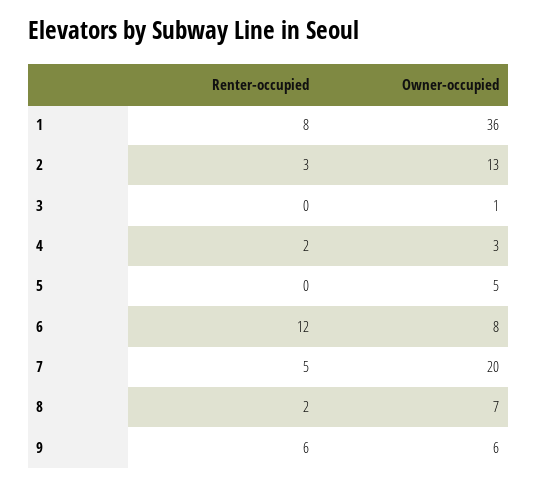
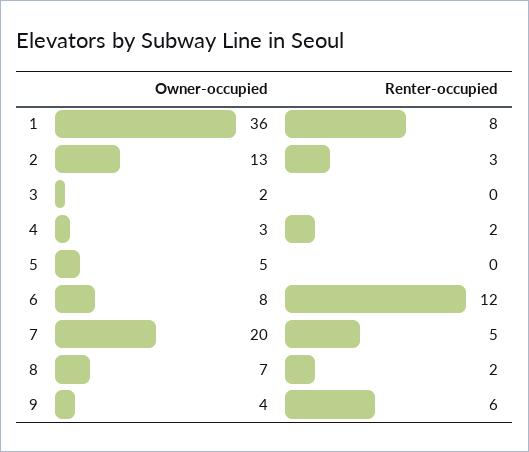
  {
    "Renter-occupied": {
      "1": 8,
      "2": 3,
      "3": 0,
      "4": 2,
      "5": 0,
      "6": 12,
      "7": 5,
      "8": 2,
      "9": 6
    },
    "Owner-occupied": {
      "1": 36,
      "2": 13,
-     "3": 1,
+     "3": 2,
      "4": 3,
      "5": 5,
      "6": 8,
      "7": 20,
      "8": 7,
-     "9": 6
+     "9": 4
    }
  }

